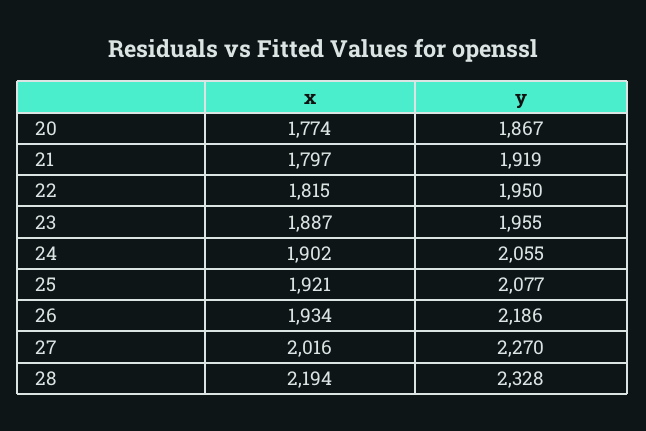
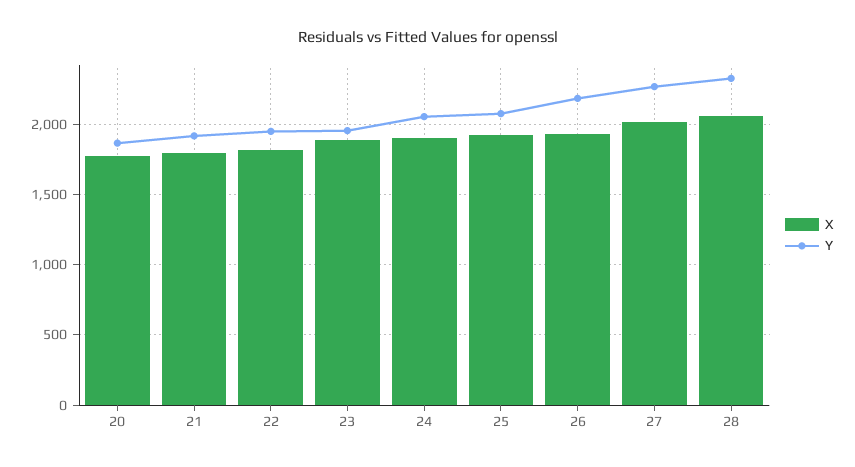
  {
    "x": {
      "20": 1774,
      "21": 1797,
      "22": 1815,
      "23": 1887,
      "24": 1902,
      "25": 1921,
      "26": 1934,
      "27": 2016,
-     "28": 2194
+     "28": 2050
    },
    "y": {
      "20": 1867,
      "21": 1919,
      "22": 1950,
      "23": 1955,
      "24": 2055,
      "25": 2077,
      "26": 2186,
      "27": 2270,
      "28": 2328
    }
  }

